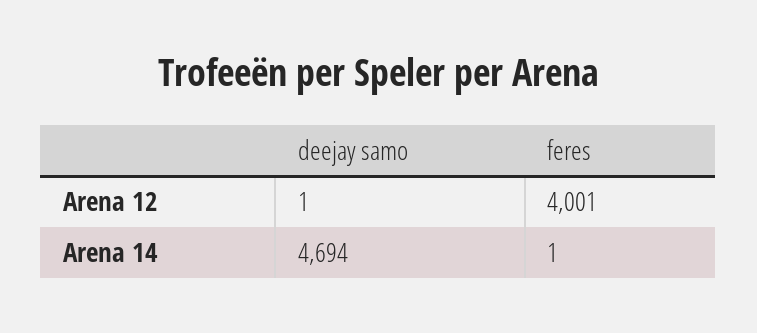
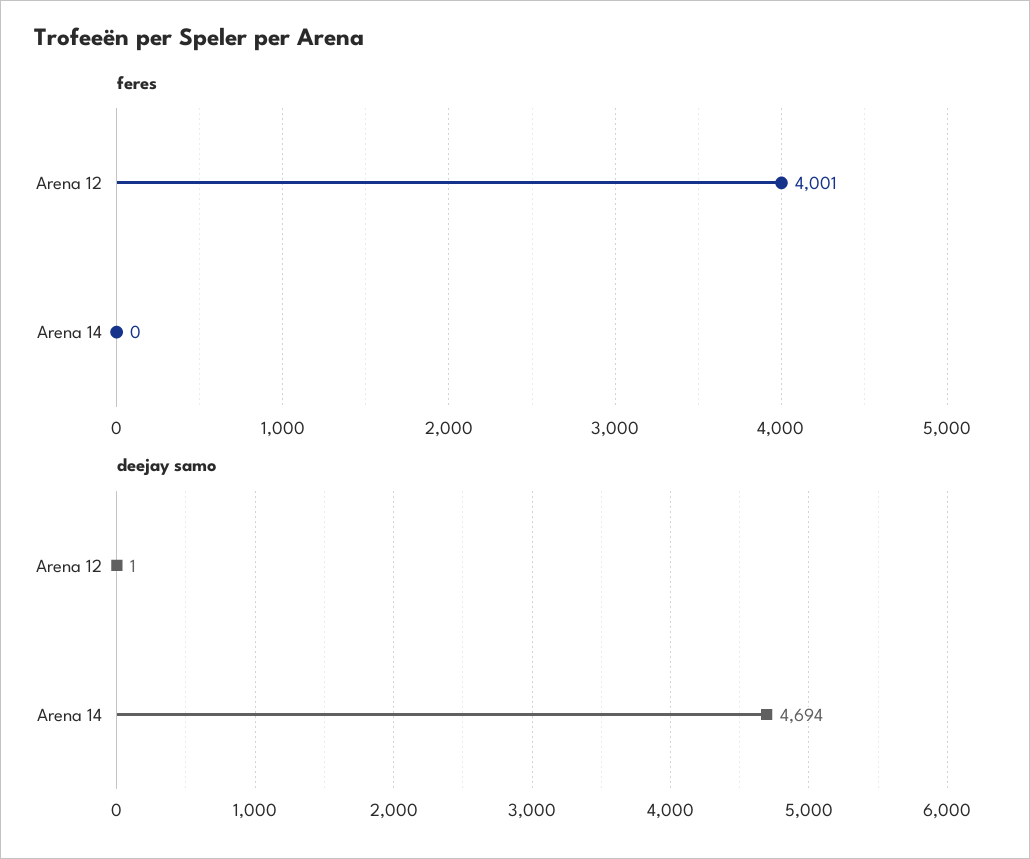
  {
    "deejay samo": {
      "Arena 12": 1,
      "Arena 14": 4694
    },
    "feres": {
      "Arena 12": 4001,
-     "Arena 14": 1
+     "Arena 14": 0
    }
  }

